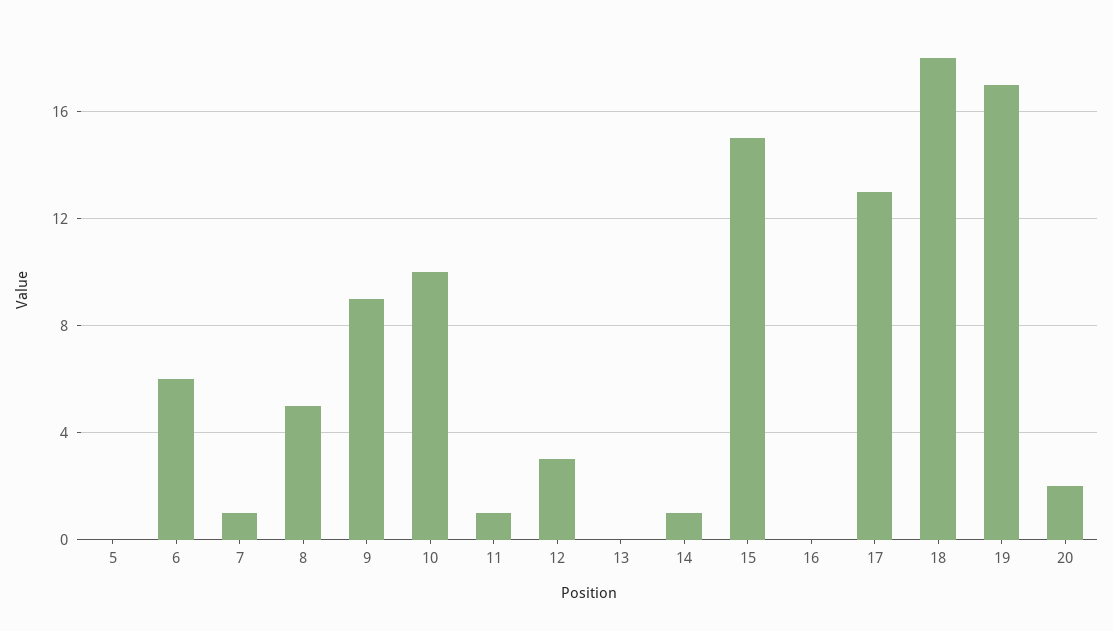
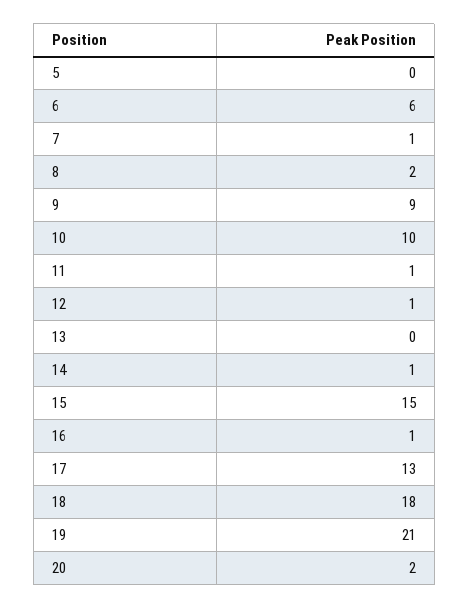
  {
    "5": 0,
    "6": 6,
    "7": 1,
-   "8": 5,
+   "8": 2,
    "9": 9,
    "10": 10,
    "11": 1,
-   "12": 3,
+   "12": 1,
    "13": 0,
    "14": 1,
    "15": 15,
-   "16": 0,
+   "16": 1,
    "17": 13,
    "18": 18,
-   "19": 17,
+   "19": 21,
    "20": 2
  }

